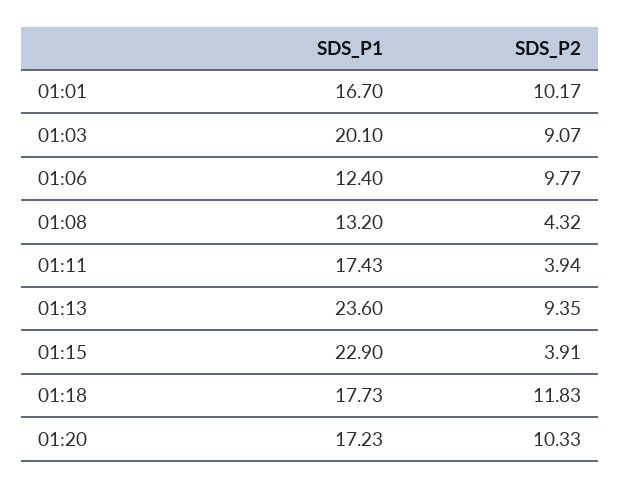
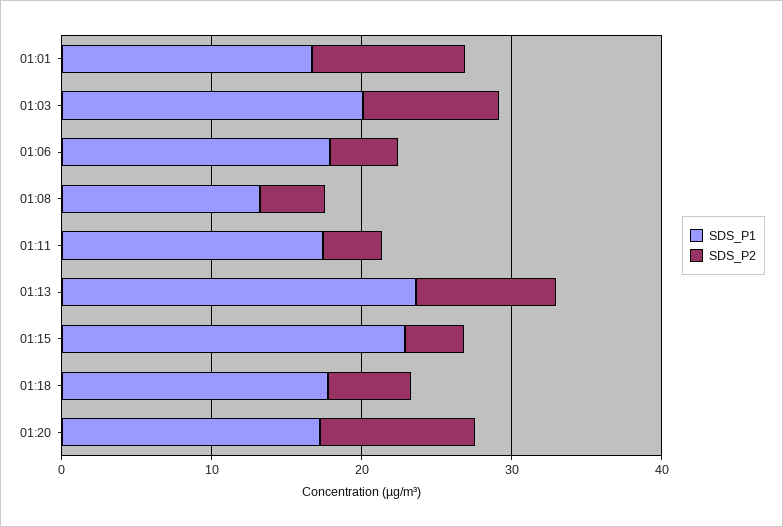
  {
    "SDS_P1": {
      "01:01": 16.7,
      "01:03": 20.1,
-     "01:06": 12.4,
+     "01:06": 18,
      "01:08": 13.2,
      "01:11": 17.43,
      "01:13": 23.6,
      "01:15": 22.9,
      "01:18": 17.73,
      "01:20": 17.23
    },
    "SDS_P2": {
      "01:01": 10.17,
      "01:03": 9.07,
-     "01:06": 9.77,
+     "01:06": 4,
      "01:08": 4.32,
      "01:11": 3.94,
      "01:13": 9.35,
      "01:15": 3.91,
-     "01:18": 11.83,
+     "01:18": 6,
      "01:20": 10.33
    }
  }

